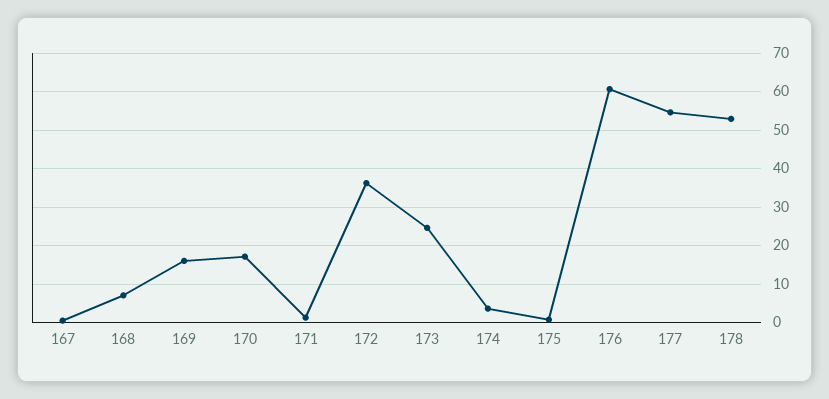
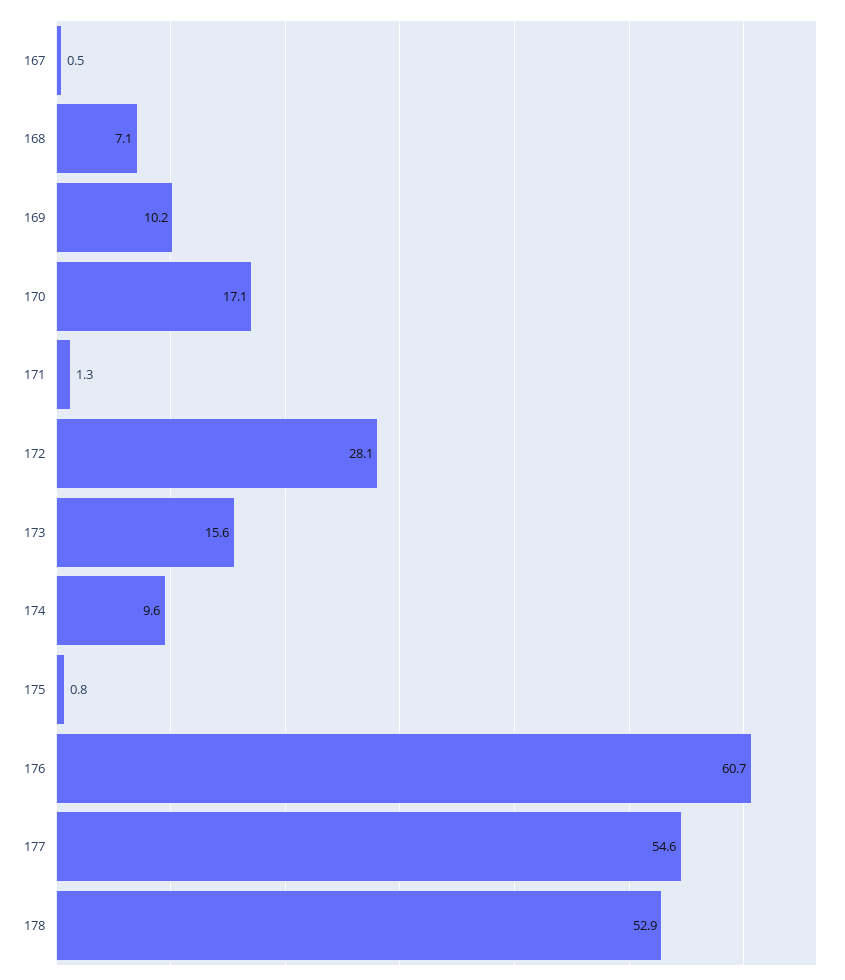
  {
    "167": 0.5,
    "168": 7.1,
-   "169": 16,
+   "169": 10.2,
    "170": 17.1,
    "171": 1.3,
-   "172": 36,
+   "172": 28.1,
-   "173": 24,
+   "173": 15.6,
-   "174": 4,
+   "174": 9.6,
    "175": 0.8,
    "176": 60.7,
    "177": 54.6,
    "178": 52.9
  }

